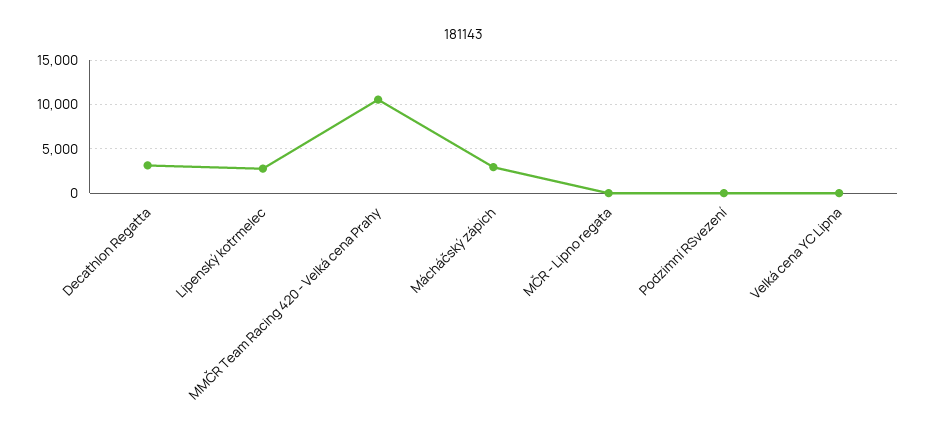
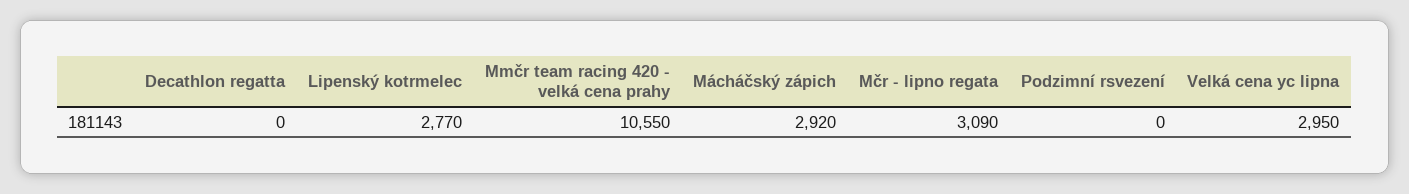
  {
-   "Decathlon Regatta": 3000,
+   "Decathlon Regatta": 0,
    "Lipenský kotrmelec": 2770,
    "MMČR Team Racing 420 - Velká cena Prahy": 10550,
    "Mácháčský zápich": 2920,
-   "MČR - Lipno regata": 0,
+   "MČR - Lipno regata": 3090,
    "Podzimní RSvezení": 0,
-   "Velká cena YC Lipna": 0
+   "Velká cena YC Lipna": 2950
  }

